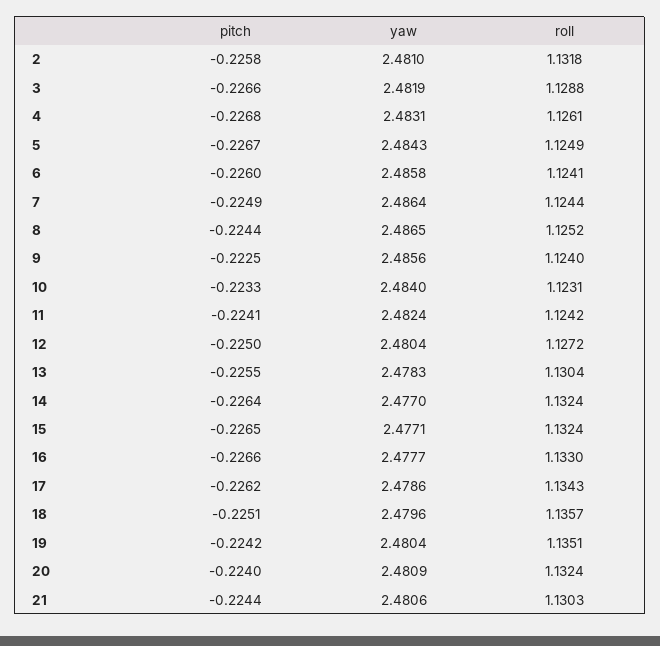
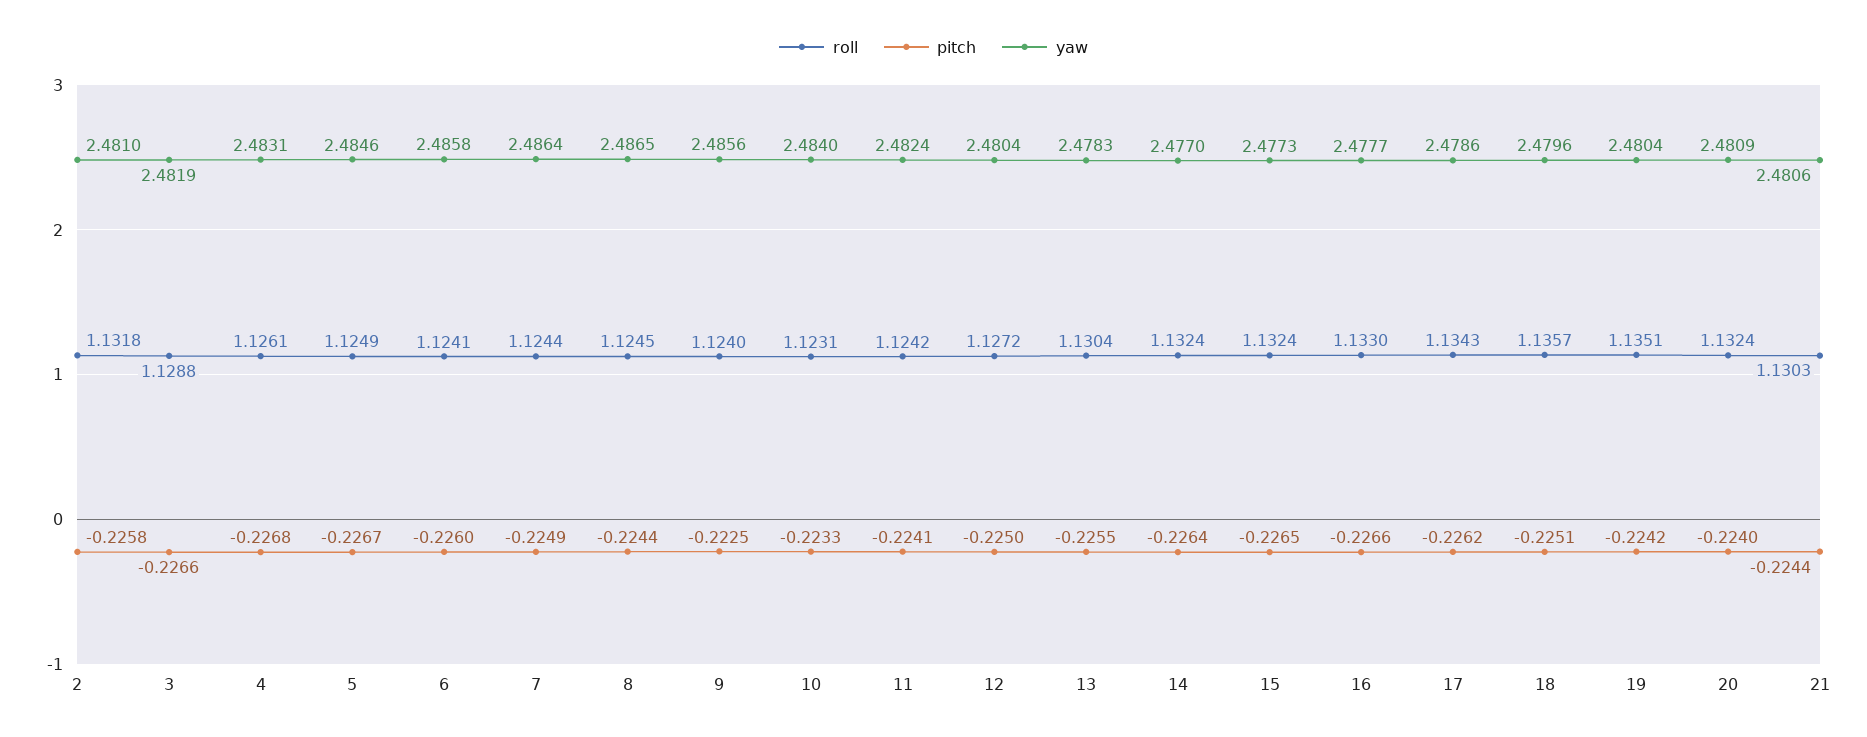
  {
    "pitch": {
      "2": -0.2258,
      "3": -0.2266,
      "4": -0.2268,
      "5": -0.2267,
      "6": -0.226,
      "7": -0.2249,
      "8": -0.2244,
      "9": -0.2225,
      "10": -0.2233,
      "11": -0.2241,
      "12": -0.225,
      "13": -0.2255,
      "14": -0.2264,
      "15": -0.2265,
      "16": -0.2266,
      "17": -0.2262,
      "18": -0.2251,
      "19": -0.2242,
      "20": -0.224,
      "21": -0.2244
    },
    "yaw": {
      "2": 2.481,
      "3": 2.4819,
      "4": 2.4831,
-     "5": 2.4843,
+     "5": 2.4846,
      "6": 2.4858,
      "7": 2.4864,
      "8": 2.4865,
      "9": 2.4856,
      "10": 2.484,
      "11": 2.4824,
      "12": 2.4804,
      "13": 2.4783,
      "14": 2.477,
-     "15": 2.4771,
+     "15": 2.4773,
      "16": 2.4777,
      "17": 2.4786,
      "18": 2.4796,
      "19": 2.4804,
      "20": 2.4809,
      "21": 2.4806
    },
    "roll": {
      "2": 1.1318,
      "3": 1.1288,
      "4": 1.1261,
      "5": 1.1249,
      "6": 1.1241,
      "7": 1.1244,
-     "8": 1.1252,
+     "8": 1.1245,
      "9": 1.124,
      "10": 1.1231,
      "11": 1.1242,
      "12": 1.1272,
      "13": 1.1304,
      "14": 1.1324,
      "15": 1.1324,
      "16": 1.133,
      "17": 1.1343,
      "18": 1.1357,
      "19": 1.1351,
      "20": 1.1324,
      "21": 1.1303
    }
  }

